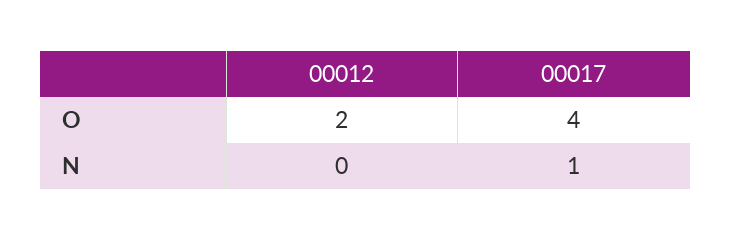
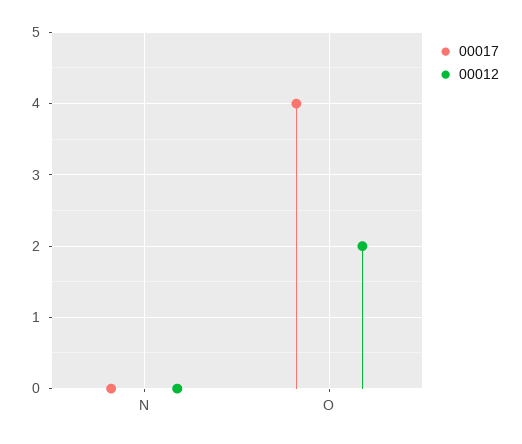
  {
    "00012": {
      "O": 2,
      "N": 0
    },
    "00017": {
      "O": 4,
-     "N": 1
+     "N": 0
    }
  }

